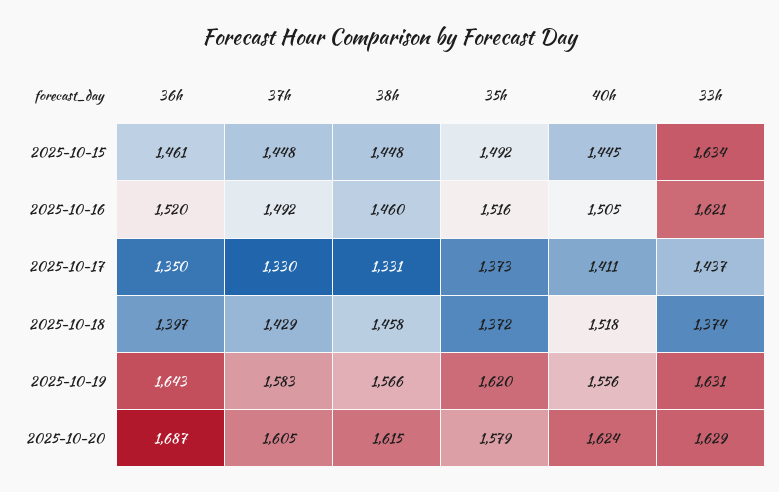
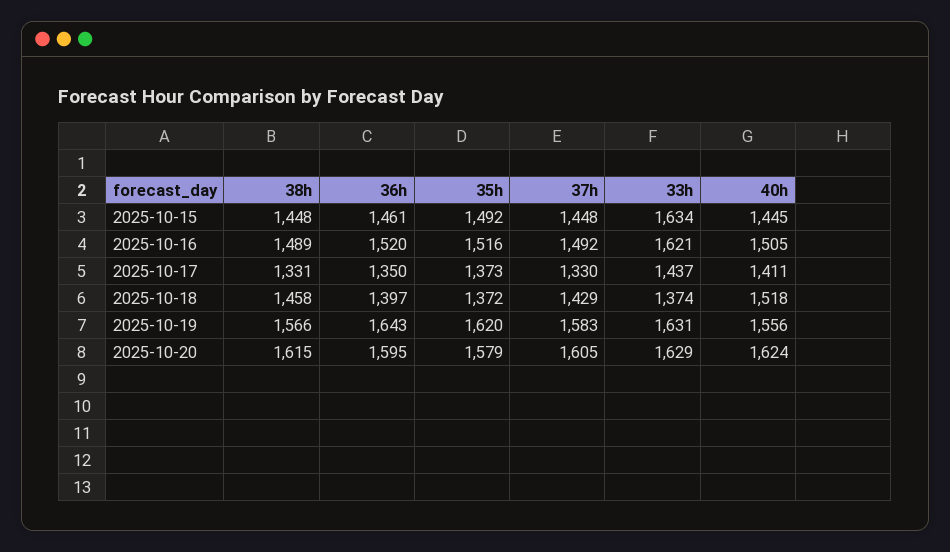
  {
    "36h": {
      "2025-10-15": 1461,
      "2025-10-16": 1520,
      "2025-10-17": 1350,
      "2025-10-18": 1397,
      "2025-10-19": 1643,
-     "2025-10-20": 1687
+     "2025-10-20": 1595
    },
    "37h": {
      "2025-10-15": 1448,
      "2025-10-16": 1492,
      "2025-10-17": 1330,
      "2025-10-18": 1429,
      "2025-10-19": 1583,
      "2025-10-20": 1605
    },
    "38h": {
      "2025-10-15": 1448,
-     "2025-10-16": 1460,
+     "2025-10-16": 1489,
      "2025-10-17": 1331,
      "2025-10-18": 1458,
      "2025-10-19": 1566,
      "2025-10-20": 1615
    },
    "35h": {
      "2025-10-15": 1492,
      "2025-10-16": 1516,
      "2025-10-17": 1373,
      "2025-10-18": 1372,
      "2025-10-19": 1620,
      "2025-10-20": 1579
    },
    "40h": {
      "2025-10-15": 1445,
      "2025-10-16": 1505,
      "2025-10-17": 1411,
      "2025-10-18": 1518,
      "2025-10-19": 1556,
      "2025-10-20": 1624
    },
    "33h": {
      "2025-10-15": 1634,
      "2025-10-16": 1621,
      "2025-10-17": 1437,
      "2025-10-18": 1374,
      "2025-10-19": 1631,
      "2025-10-20": 1629
    }
  }

